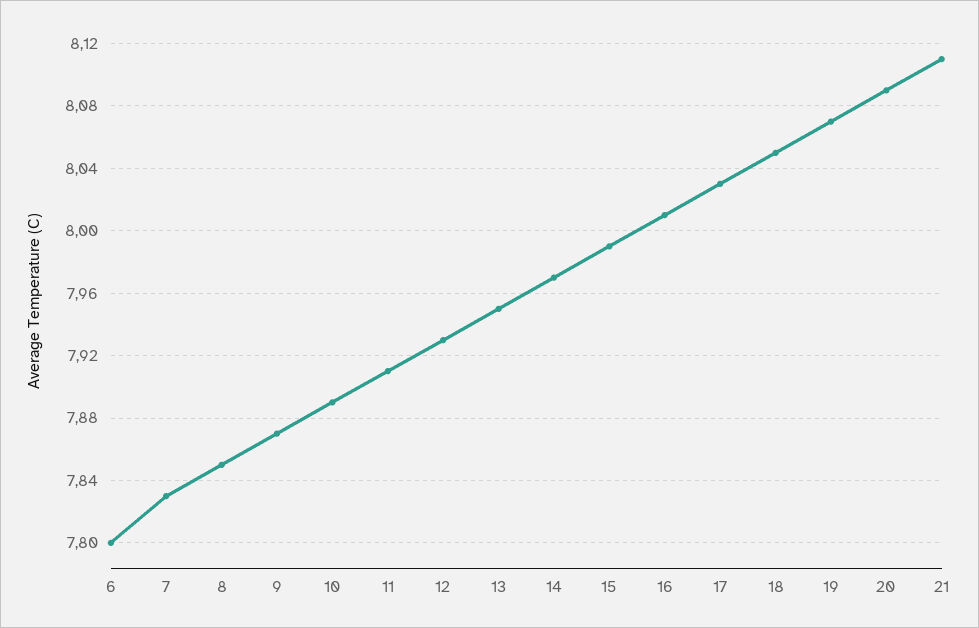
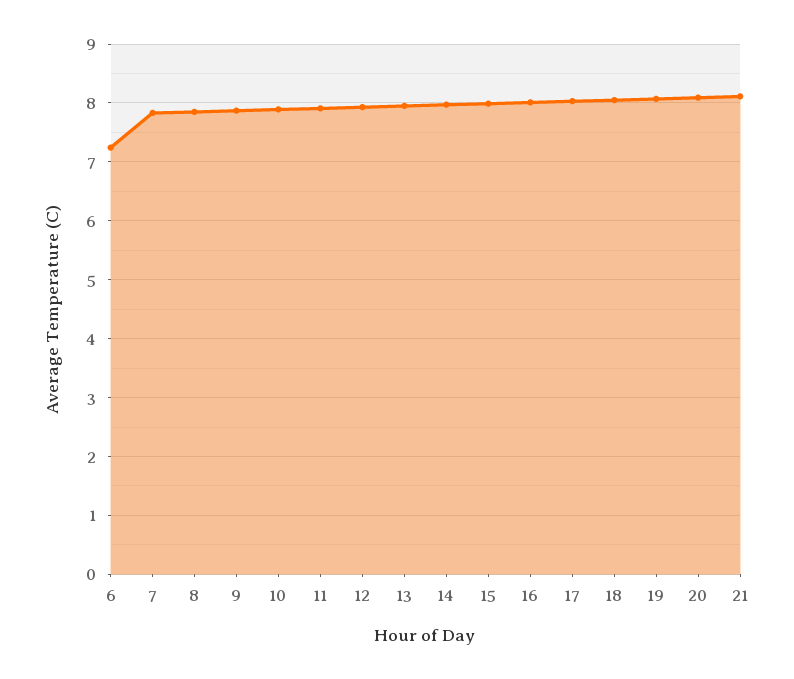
  {
-   "6": 7.8,
+   "6": 7.2,
    "7": 7.83,
    "8": 7.85,
    "9": 7.87,
    "10": 7.89,
    "11": 7.91,
    "12": 7.93,
    "13": 7.95,
    "14": 7.97,
    "15": 7.99,
    "16": 8.01,
    "17": 8.03,
    "18": 8.05,
    "19": 8.07,
    "20": 8.09,
    "21": 8.11
  }

